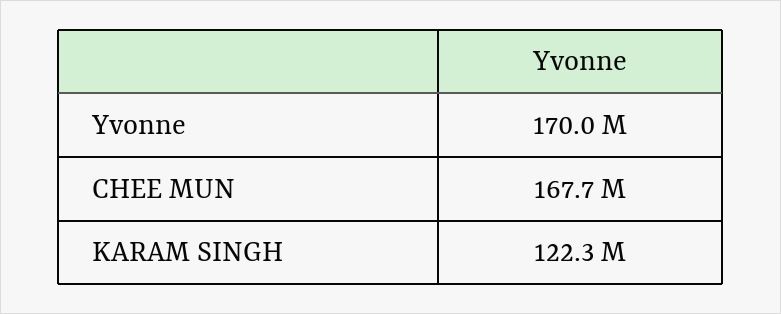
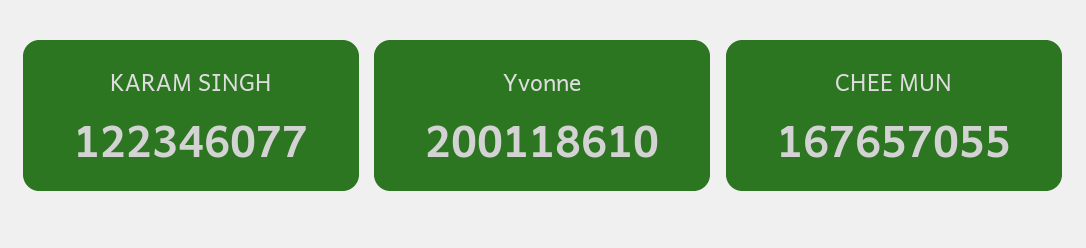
  {
-   "Yvonne": 170000000,
+   "Yvonne": 200118610,
    "CHEE MUN": 167657055,
    "KARAM SINGH": 122346077
  }

